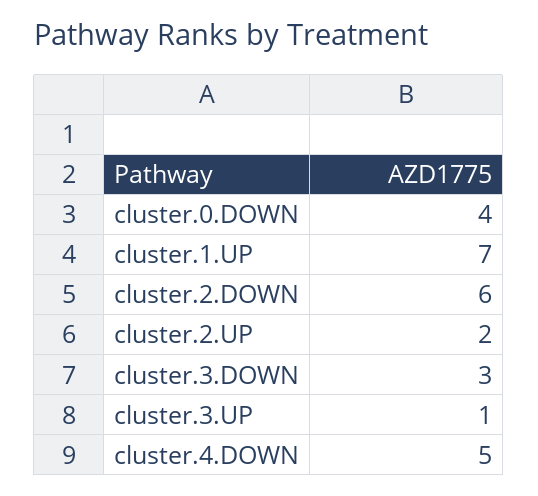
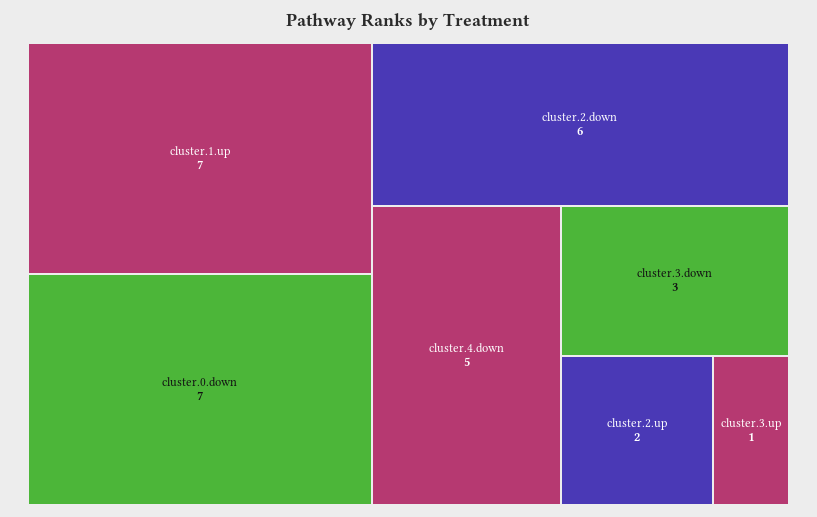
  {
-   "cluster.0.DOWN": 4,
+   "cluster.0.DOWN": 7,
    "cluster.1.UP": 7,
    "cluster.2.DOWN": 6,
    "cluster.2.UP": 2,
    "cluster.3.DOWN": 3,
    "cluster.3.UP": 1,
    "cluster.4.DOWN": 5
  }

